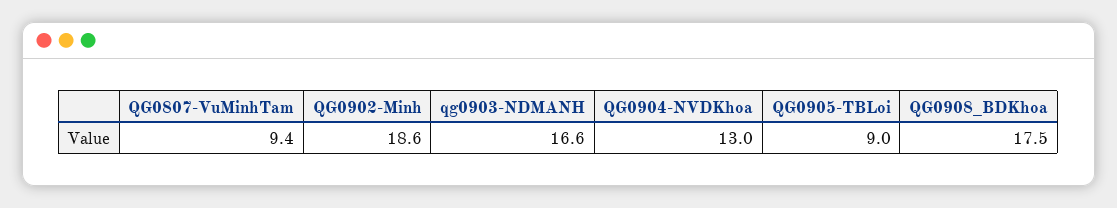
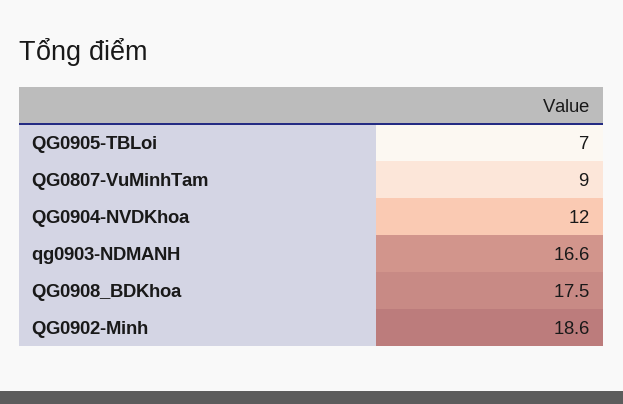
  {
-   "QG0807-VuMinhTam": 9.4,
+   "QG0807-VuMinhTam": 9,
    "QG0902-Minh": 18.6,
    "qg0903-NDMANH": 16.6,
-   "QG0904-NVDKhoa": 13,
+   "QG0904-NVDKhoa": 12,
-   "QG0905-TBLoi": 9,
+   "QG0905-TBLoi": 7,
    "QG0908_BDKhoa": 17.5
  }

